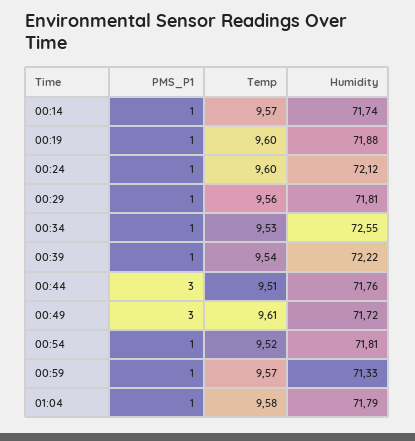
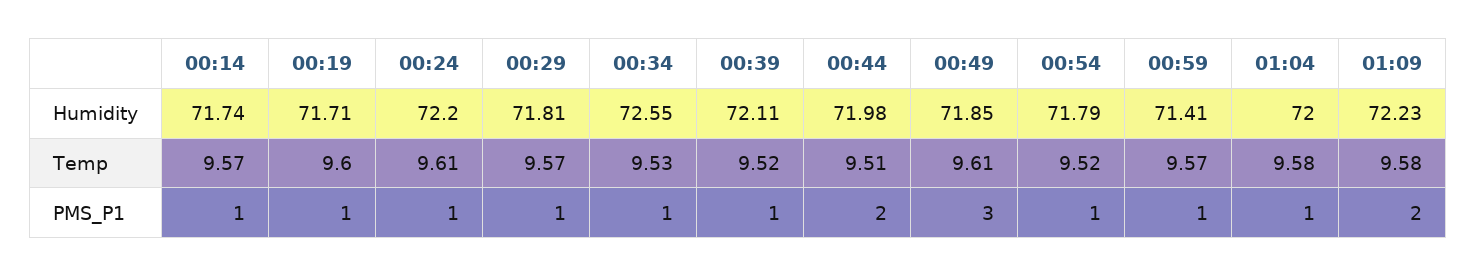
  {
    "PMS_P1": {
      "00:14": 1,
      "00:19": 1,
      "00:24": 1,
      "00:29": 1,
      "00:34": 1,
      "00:39": 1,
-     "00:44": 3,
+     "00:44": 2,
      "00:49": 3,
      "00:54": 1,
      "00:59": 1,
-     "01:04": 1
+     "01:04": 1,
+     "01:09": 2
    },
    "Temp": {
      "00:14": 9.57,
      "00:19": 9.6,
-     "00:24": 9.6,
+     "00:24": 9.61,
-     "00:29": 9.56,
+     "00:29": 9.57,
      "00:34": 9.53,
-     "00:39": 9.54,
+     "00:39": 9.52,
      "00:44": 9.51,
      "00:49": 9.61,
      "00:54": 9.52,
      "00:59": 9.57,
-     "01:04": 9.58
+     "01:04": 9.58,
+     "01:09": 9.58
    },
    "Humidity": {
      "00:14": 71.74,
-     "00:19": 71.88,
+     "00:19": 71.71,
-     "00:24": 72.12,
+     "00:24": 72.2,
      "00:29": 71.81,
      "00:34": 72.55,
-     "00:39": 72.22,
+     "00:39": 72.11,
-     "00:44": 71.76,
+     "00:44": 71.98,
-     "00:49": 71.72,
+     "00:49": 71.85,
-     "00:54": 71.81,
+     "00:54": 71.79,
-     "00:59": 71.33,
+     "00:59": 71.41,
-     "01:04": 71.79
+     "01:04": 72,
+     "01:09": 72.23
    }
  }

